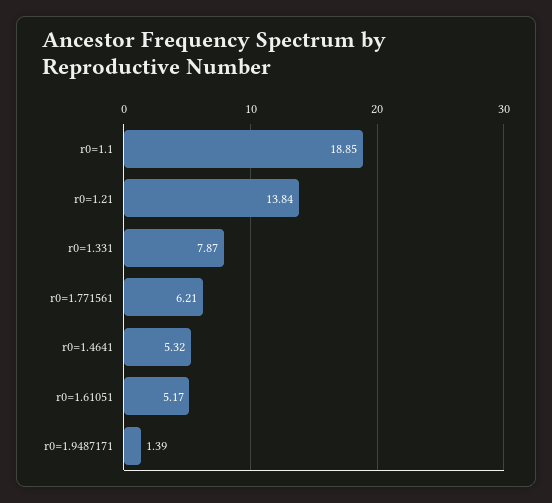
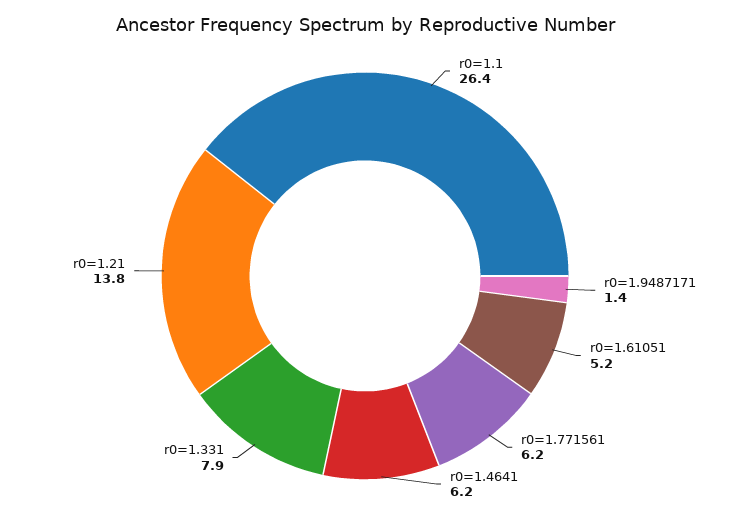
  {
-   "r0=1.1": 18.85,
+   "r0=1.1": 26.4,
    "r0=1.21": 13.84,
    "r0=1.331": 7.87,
    "r0=1.771561": 6.21,
-   "r0=1.4641": 5.32,
+   "r0=1.4641": 6.2,
    "r0=1.61051": 5.17,
    "r0=1.9487171": 1.39
  }

